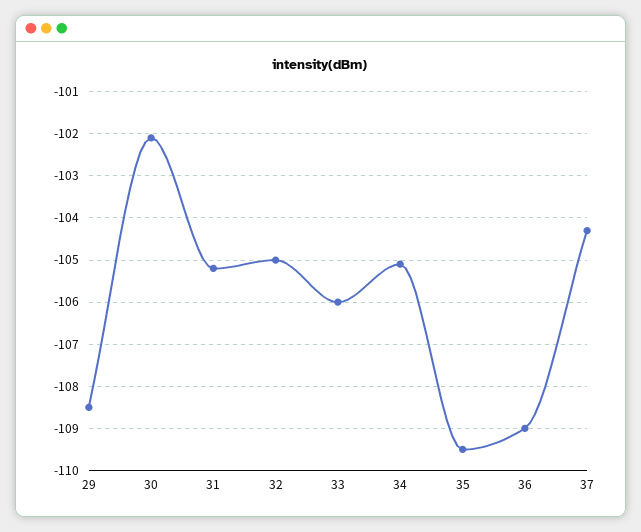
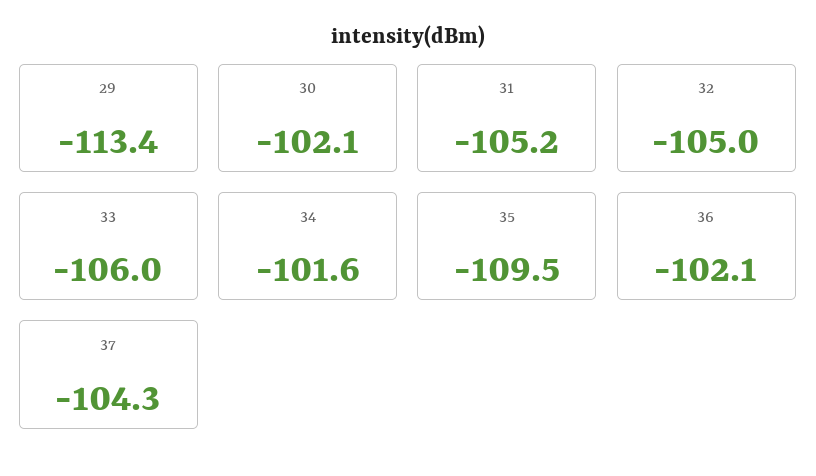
  {
-   "29": -108.5,
+   "29": -113.4,
    "30": -102.1,
    "31": -105.2,
    "32": -105,
    "33": -106,
-   "34": -105,
+   "34": -101.6,
    "35": -109.5,
-   "36": -109,
+   "36": -102.1,
    "37": -104.3
  }

